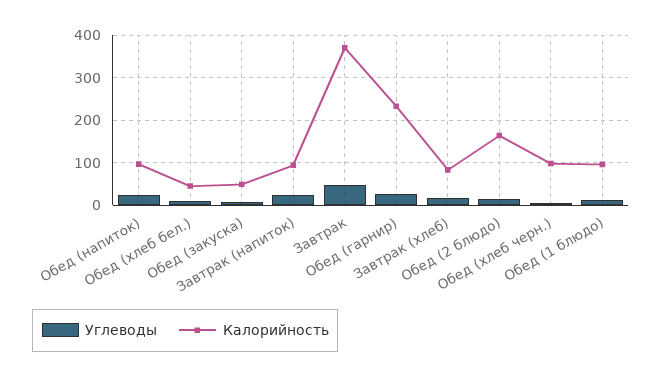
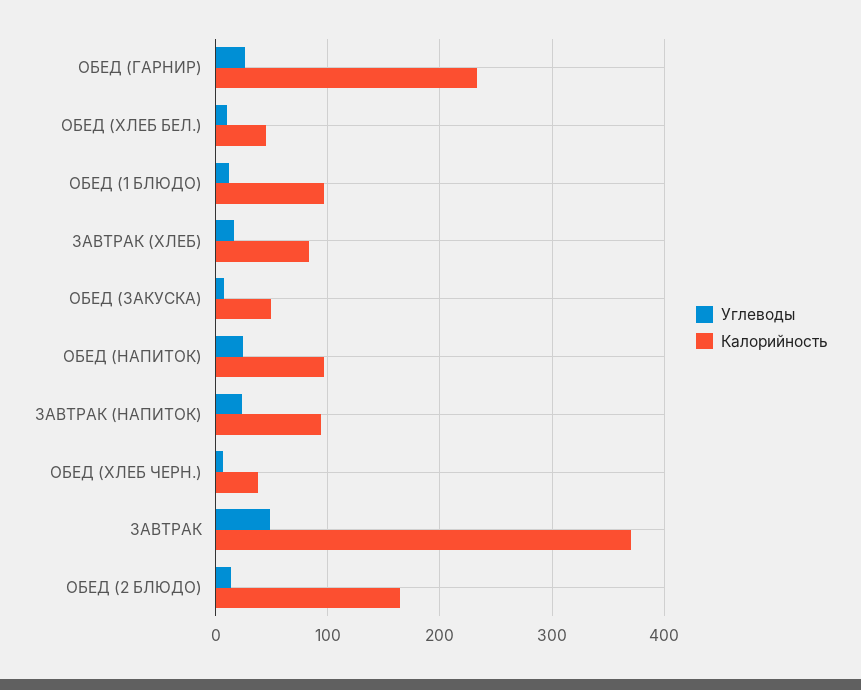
  {
    "Углеводы": {
      "Обед (напиток)": 20,
      "Обед (хлеб бел.)": 10,
      "Обед (закуска)": 10,
      "Завтрак (напиток)": 20,
      "Завтрак": 50,
      "Обед (гарнир)": 30,
      "Завтрак (хлеб)": 20,
      "Обед (2 блюдо)": 10,
      "Обед (хлеб черн.)": 10,
      "Обед (1 блюдо)": 10
    },
    "Калорийность": {
      "Обед (напиток)": 100,
      "Обед (хлеб бел.)": 50,
      "Обед (закуска)": 50,
      "Завтрак (напиток)": 90,
      "Завтрак": 370,
      "Обед (гарнир)": 230,
      "Завтрак (хлеб)": 80,
      "Обед (2 блюдо)": 160,
-     "Обед (хлеб черн.)": 100,
+     "Обед (хлеб черн.)": 40,
      "Обед (1 блюдо)": 100
    }
  }

